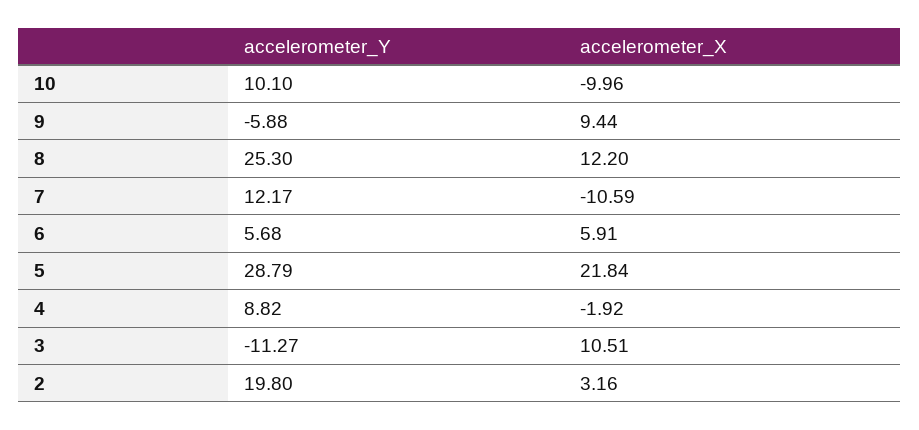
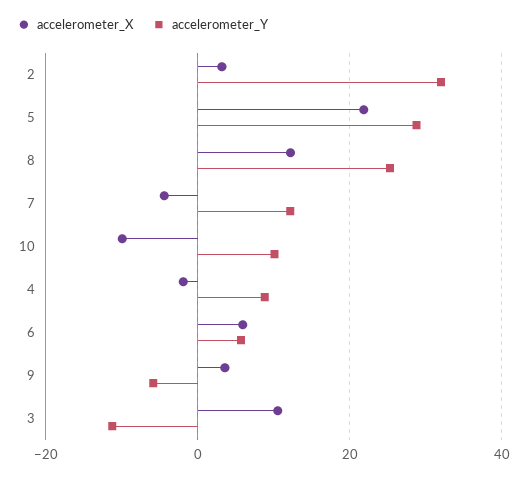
  {
    "accelerometer_Y": {
      "10": 10.1,
      "9": -5.88,
      "8": 25.3,
      "7": 12.17,
      "6": 5.68,
      "5": 28.79,
      "4": 8.82,
      "3": -11.27,
-     "2": 19.8
+     "2": 32
    },
    "accelerometer_X": {
      "10": -9.96,
-     "9": 9.44,
+     "9": 4,
      "8": 12.2,
-     "7": -10.59,
+     "7": -4,
      "6": 5.91,
      "5": 21.84,
      "4": -1.92,
      "3": 10.51,
      "2": 3.16
    }
  }

